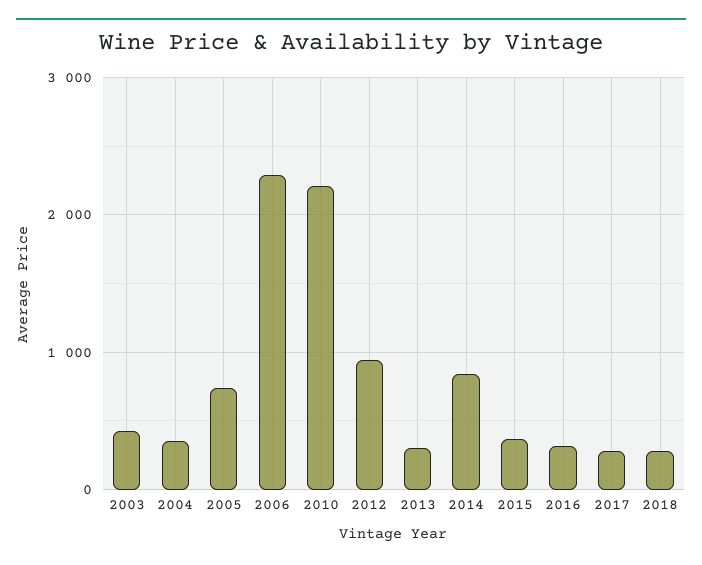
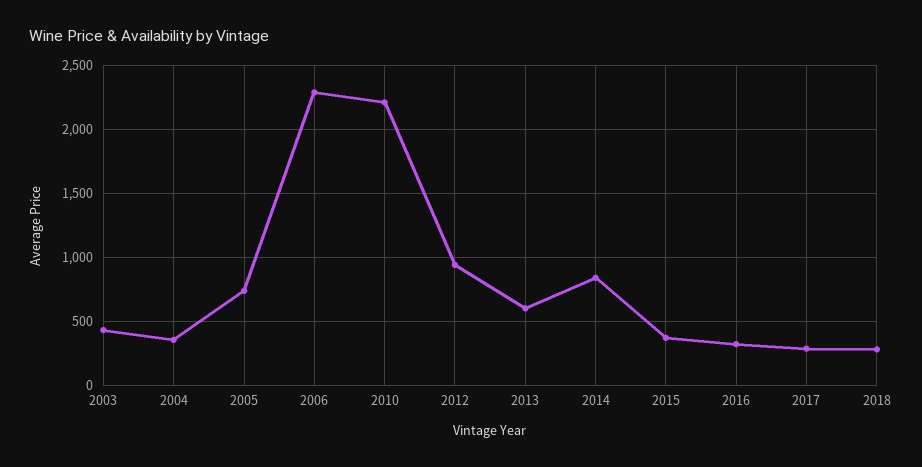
  {
    "2003": 450,
    "2004": 350,
    "2005": 750,
    "2006": 2300,
    "2010": 2200,
    "2012": 950,
-   "2013": 300,
+   "2013": 600,
    "2014": 850,
    "2015": 350,
    "2016": 300,
    "2017": 300,
    "2018": 300
  }

